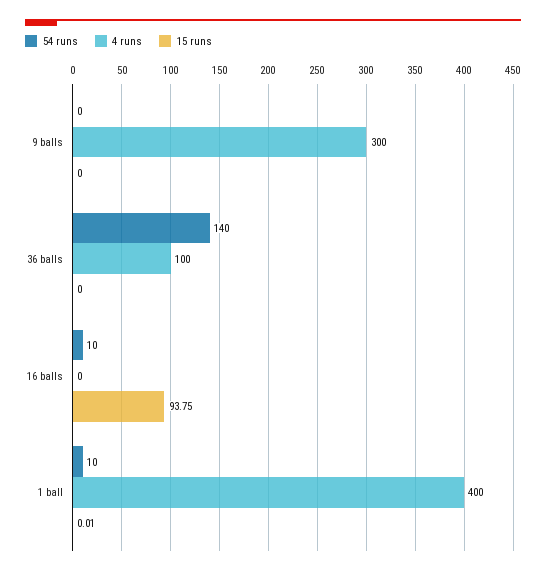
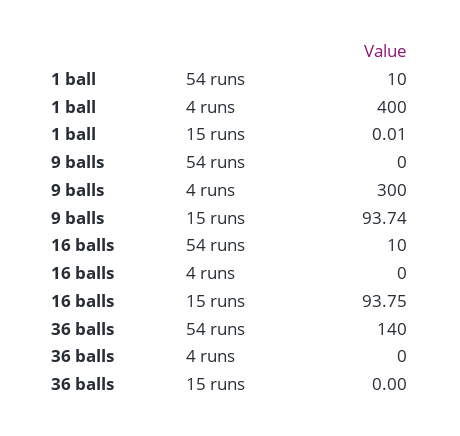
  {
    "54 runs": {
      "9 balls": 0,
      "36 balls": 140,
      "16 balls": 10,
      "1 ball": 10
    },
    "4 runs": {
      "9 balls": 300,
-     "36 balls": 100,
+     "36 balls": 0,
      "16 balls": 0,
      "1 ball": 400
    },
    "15 runs": {
-     "9 balls": 0,
+     "9 balls": 93.74,
      "36 balls": 0,
      "16 balls": 93.75,
      "1 ball": 0.01
    }
  }

